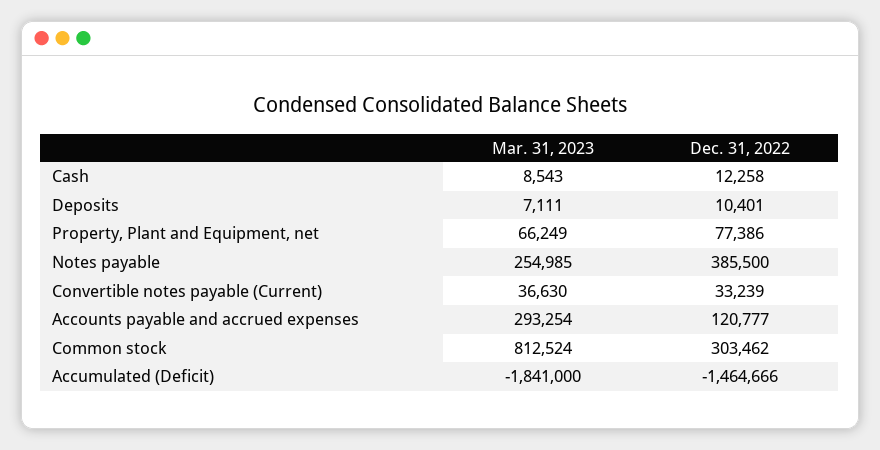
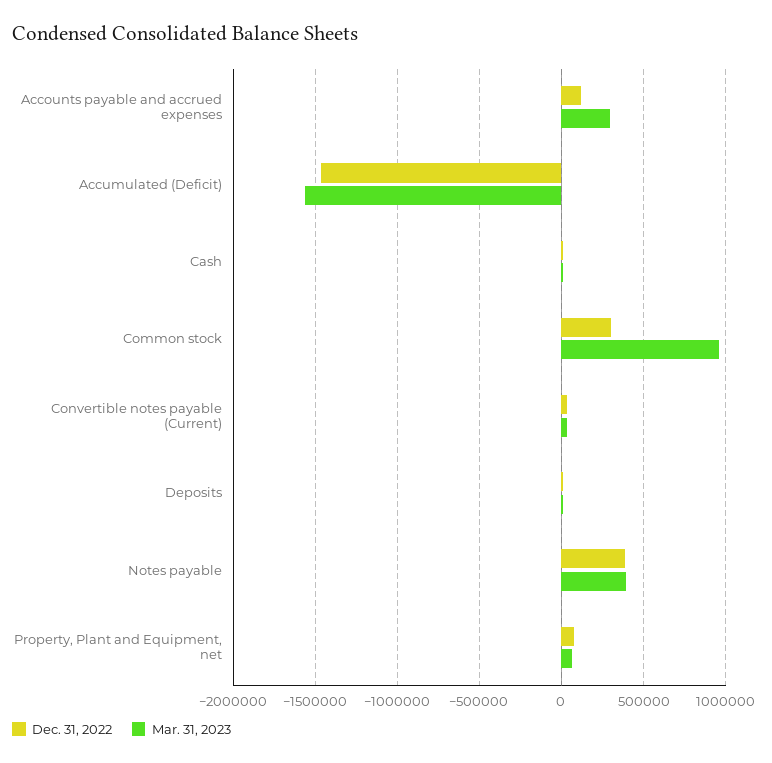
  {
    "Mar. 31, 2023": {
      "Cash": 8543,
      "Deposits": 7111,
      "Property, Plant and Equipment, net": 66249,
-     "Notes payable": 254985,
+     "Notes payable": 400000,
      "Convertible notes payable (Current)": 36630,
      "Accounts payable and accrued expenses": 293254,
-     "Common stock": 812524,
+     "Common stock": 950000,
-     "Accumulated (Deficit)": -1841000
+     "Accumulated (Deficit)": -1550000
    },
    "Dec. 31, 2022": {
      "Cash": 12258,
      "Deposits": 10401,
      "Property, Plant and Equipment, net": 77386,
      "Notes payable": 385500,
      "Convertible notes payable (Current)": 33239,
      "Accounts payable and accrued expenses": 120777,
      "Common stock": 303462,
      "Accumulated (Deficit)": -1464666
    }
  }

